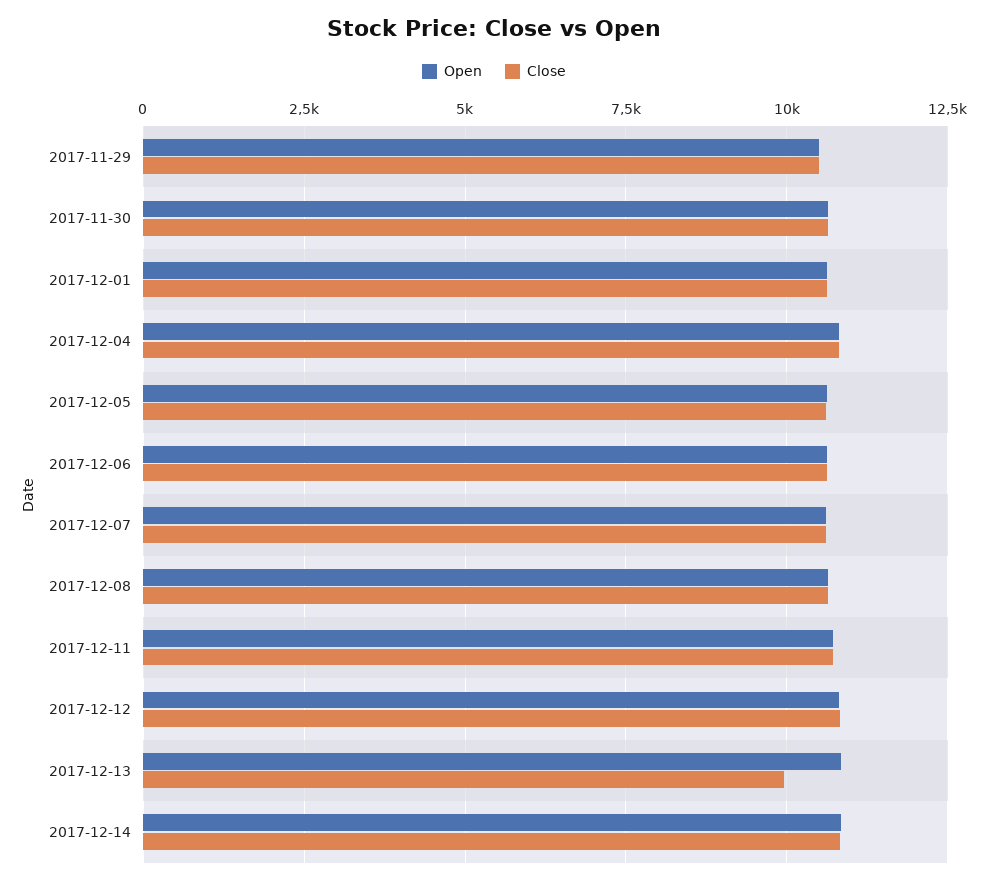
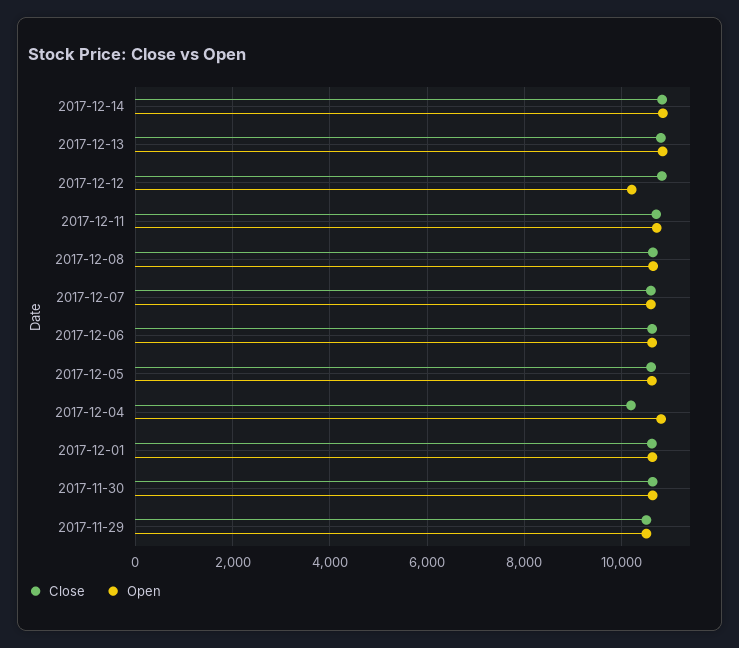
  {
    "Open": {
      "2017-11-29": 10600,
      "2017-11-30": 10600,
      "2017-12-01": 10600,
      "2017-12-04": 10800,
      "2017-12-05": 10600,
      "2017-12-06": 10600,
      "2017-12-07": 10600,
      "2017-12-08": 10600,
      "2017-12-11": 10800,
-     "2017-12-12": 10750,
+     "2017-12-12": 10200,
      "2017-12-13": 10800,
      "2017-12-14": 10800
    },
    "Close": {
      "2017-11-29": 10600,
      "2017-11-30": 10600,
      "2017-12-01": 10600,
-     "2017-12-04": 10750,
+     "2017-12-04": 10200,
      "2017-12-05": 10600,
      "2017-12-06": 10600,
      "2017-12-07": 10600,
      "2017-12-08": 10600,
      "2017-12-11": 10800,
      "2017-12-12": 10800,
-     "2017-12-13": 10000,
+     "2017-12-13": 10800,
      "2017-12-14": 10800
    }
  }

